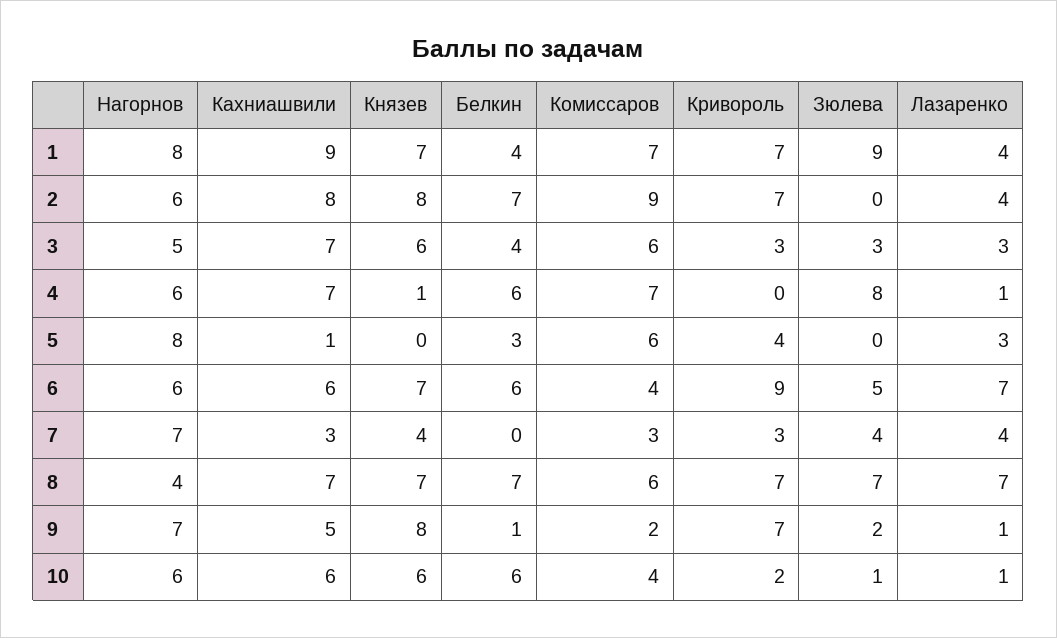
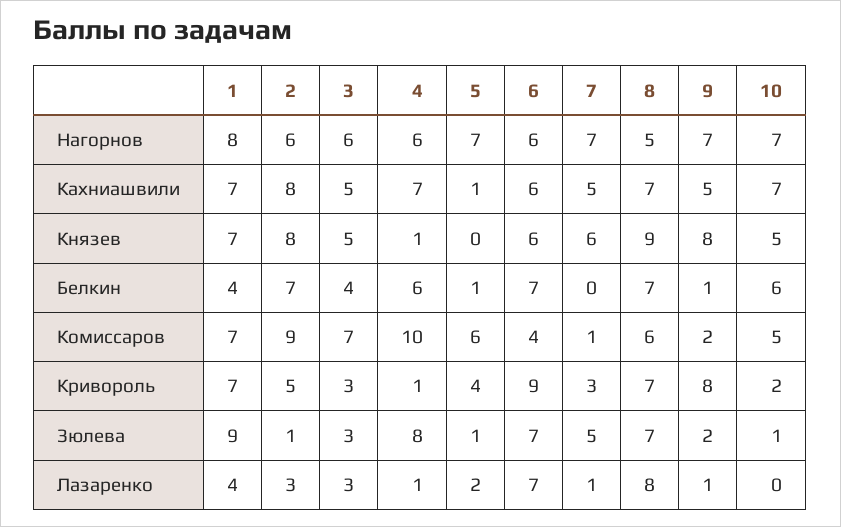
  {
    "Нагорнов": {
      "1": 8,
      "2": 6,
-     "3": 5,
+     "3": 6,
      "4": 6,
-     "5": 8,
+     "5": 7,
      "6": 6,
      "7": 7,
-     "8": 4,
+     "8": 5,
      "9": 7,
-     "10": 6
+     "10": 7
    },
    "Кахниашвили": {
-     "1": 9,
+     "1": 7,
      "2": 8,
-     "3": 7,
+     "3": 5,
      "4": 7,
      "5": 1,
      "6": 6,
-     "7": 3,
+     "7": 5,
      "8": 7,
      "9": 5,
-     "10": 6
+     "10": 7
    },
    "Князев": {
      "1": 7,
      "2": 8,
-     "3": 6,
+     "3": 5,
      "4": 1,
      "5": 0,
-     "6": 7,
+     "6": 6,
-     "7": 4,
+     "7": 6,
-     "8": 7,
+     "8": 9,
      "9": 8,
-     "10": 6
+     "10": 5
    },
    "Белкин": {
      "1": 4,
      "2": 7,
      "3": 4,
      "4": 6,
-     "5": 3,
+     "5": 1,
-     "6": 6,
+     "6": 7,
      "7": 0,
      "8": 7,
      "9": 1,
      "10": 6
    },
    "Комиссаров": {
      "1": 7,
      "2": 9,
-     "3": 6,
+     "3": 7,
-     "4": 7,
+     "4": 10,
      "5": 6,
      "6": 4,
-     "7": 3,
+     "7": 1,
      "8": 6,
      "9": 2,
-     "10": 4
+     "10": 5
    },
    "Кривороль": {
      "1": 7,
-     "2": 7,
+     "2": 5,
      "3": 3,
-     "4": 0,
+     "4": 1,
      "5": 4,
      "6": 9,
      "7": 3,
      "8": 7,
-     "9": 7,
+     "9": 8,
      "10": 2
    },
    "Зюлева": {
      "1": 9,
-     "2": 0,
+     "2": 1,
      "3": 3,
      "4": 8,
-     "5": 0,
+     "5": 1,
-     "6": 5,
+     "6": 7,
-     "7": 4,
+     "7": 5,
      "8": 7,
      "9": 2,
      "10": 1
    },
    "Лазаренко": {
      "1": 4,
-     "2": 4,
+     "2": 3,
      "3": 3,
      "4": 1,
-     "5": 3,
+     "5": 2,
      "6": 7,
-     "7": 4,
+     "7": 1,
-     "8": 7,
+     "8": 8,
      "9": 1,
-     "10": 1
+     "10": 0
    }
  }

